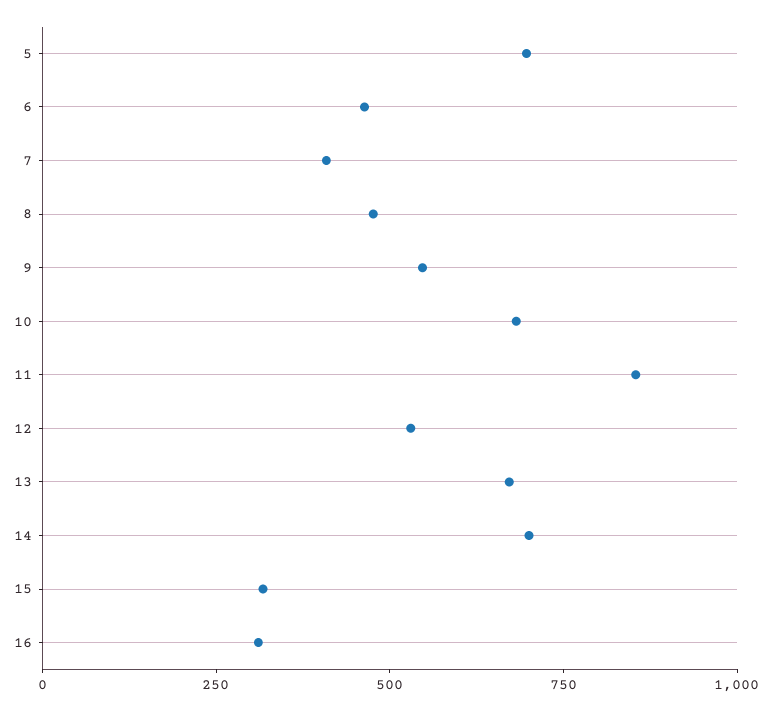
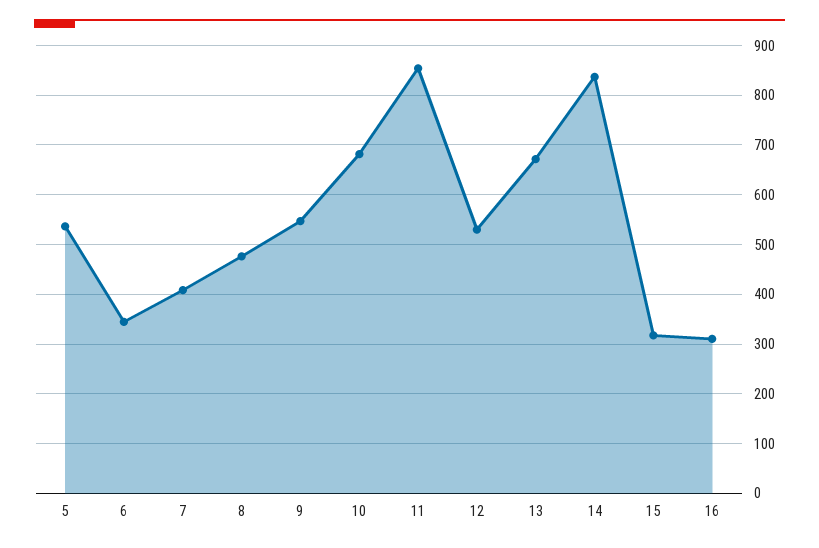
  {
-   "5": 700,
+   "5": 540,
-   "6": 450,
+   "6": 340,
    "7": 400,
    "8": 480,
    "9": 540,
    "10": 680,
    "11": 860,
    "12": 520,
    "13": 680,
-   "14": 700,
+   "14": 840,
    "15": 320,
    "16": 320
  }

